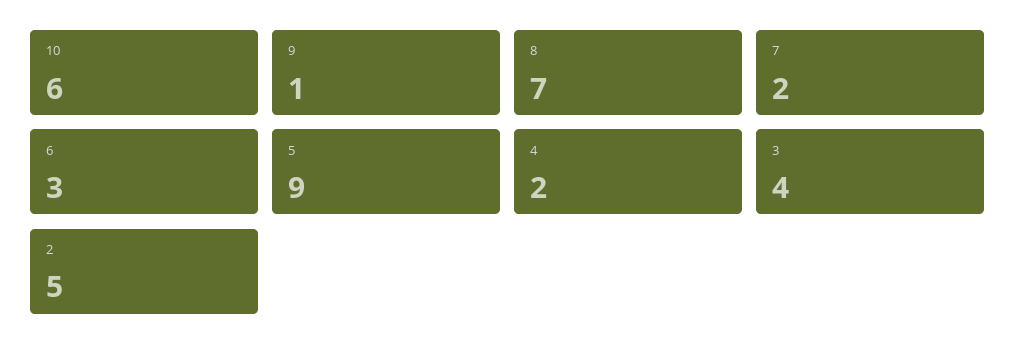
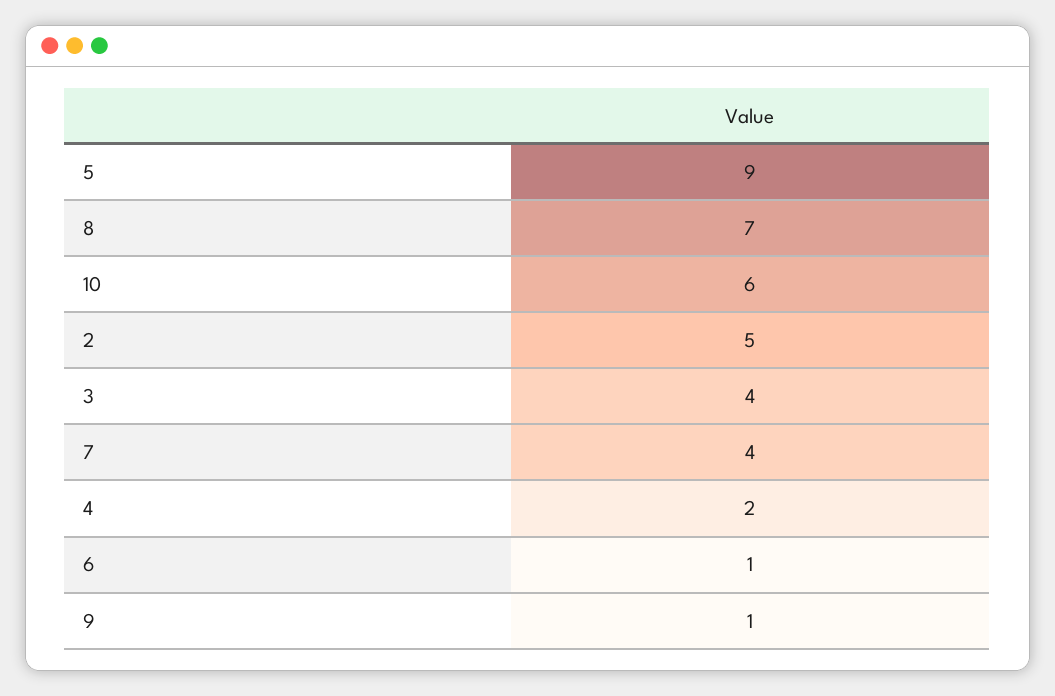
  {
    "10": 6,
    "9": 1,
    "8": 7,
-   "7": 2,
+   "7": 4,
-   "6": 3,
+   "6": 1,
    "5": 9,
    "4": 2,
    "3": 4,
    "2": 5
  }

